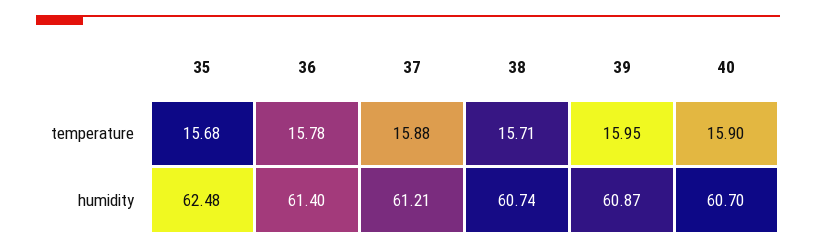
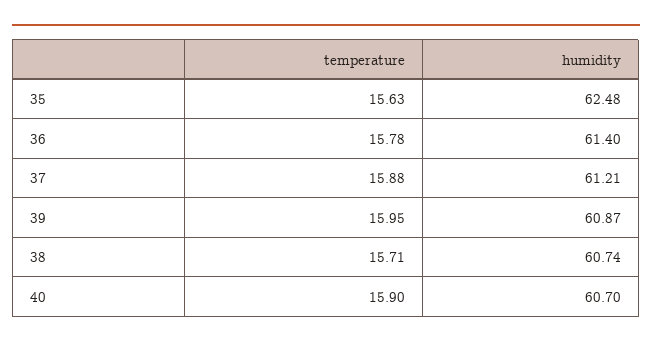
  {
    "35": {
-     "temperature": 15.68,
+     "temperature": 15.63,
      "humidity": 62.48
    },
    "36": {
      "temperature": 15.78,
      "humidity": 61.4
    },
    "37": {
      "temperature": 15.88,
      "humidity": 61.21
    },
    "38": {
      "temperature": 15.71,
      "humidity": 60.74
    },
    "39": {
      "temperature": 15.95,
      "humidity": 60.87
    },
    "40": {
      "temperature": 15.9,
      "humidity": 60.7
    }
  }

